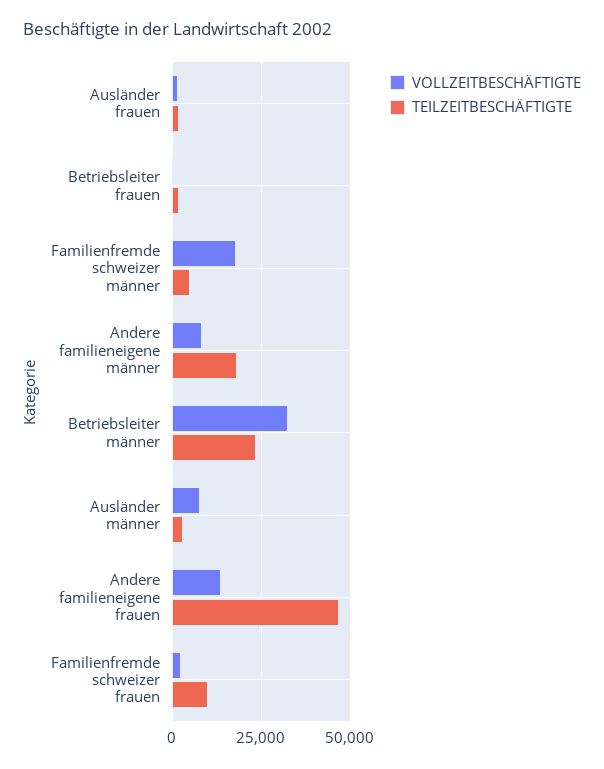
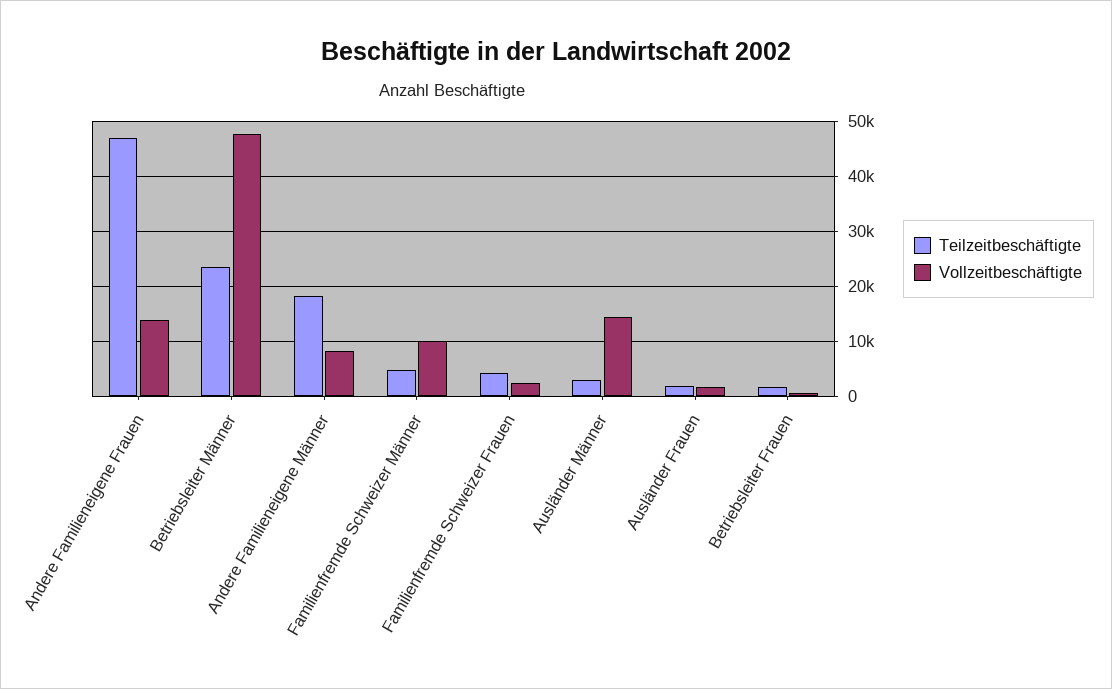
  {
    "VOLLZEITBESCHÄFTIGTE": {
      "Ausländer frauen": 2000,
      "Betriebsleiter frauen": 0,
-     "Familienfremde schweizer männer": 17500,
+     "Familienfremde schweizer männer": 10000,
      "Andere familieneigene männer": 8000,
-     "Betriebsleiter männer": 32500,
+     "Betriebsleiter männer": 48000,
-     "Ausländer männer": 7500,
+     "Ausländer männer": 14000,
      "Andere familieneigene frauen": 14000,
      "Familienfremde schweizer frauen": 2000
    },
    "TEILZEITBESCHÄFTIGTE": {
      "Ausländer frauen": 2000,
      "Betriebsleiter frauen": 2000,
      "Familienfremde schweizer männer": 4000,
      "Andere familieneigene männer": 18000,
      "Betriebsleiter männer": 24000,
      "Ausländer männer": 2000,
      "Andere familieneigene frauen": 46000,
-     "Familienfremde schweizer frauen": 10000
+     "Familienfremde schweizer frauen": 4000
    }
  }

